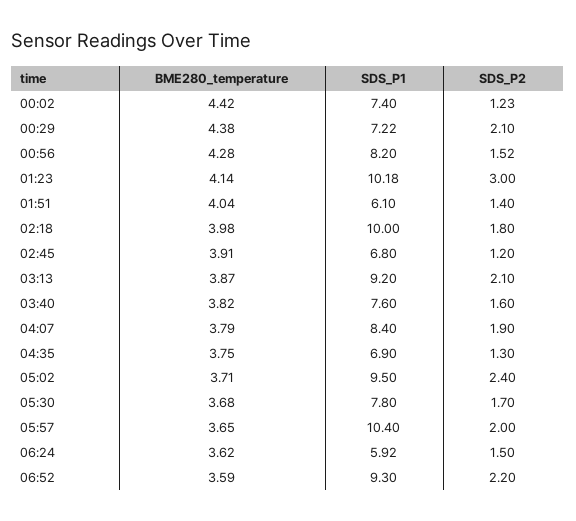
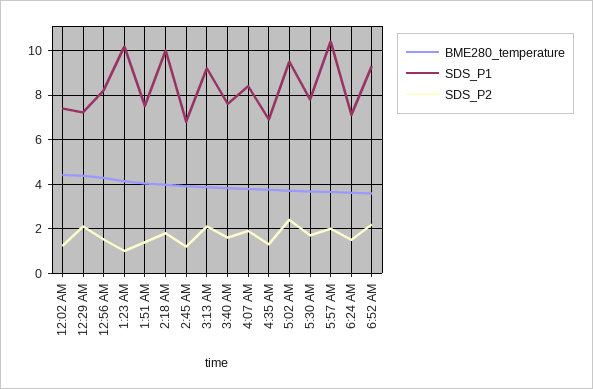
  {
    "BME280_temperature": {
      "00:02": 4.42,
      "00:29": 4.38,
      "00:56": 4.28,
      "01:23": 4.14,
      "01:51": 4.04,
      "02:18": 3.98,
      "02:45": 3.91,
      "03:13": 3.87,
      "03:40": 3.82,
      "04:07": 3.79,
      "04:35": 3.75,
      "05:02": 3.71,
      "05:30": 3.68,
      "05:57": 3.65,
      "06:24": 3.62,
      "06:52": 3.59
    },
    "SDS_P1": {
      "00:02": 7.4,
      "00:29": 7.22,
      "00:56": 8.2,
      "01:23": 10.18,
-     "01:51": 6.1,
+     "01:51": 7.5,
      "02:18": 10,
      "02:45": 6.8,
      "03:13": 9.2,
      "03:40": 7.6,
      "04:07": 8.4,
      "04:35": 6.9,
      "05:02": 9.5,
      "05:30": 7.8,
      "05:57": 10.4,
-     "06:24": 5.92,
+     "06:24": 7,
      "06:52": 9.3
    },
    "SDS_P2": {
      "00:02": 1.23,
      "00:29": 2.1,
      "00:56": 1.52,
-     "01:23": 3,
+     "01:23": 1,
      "01:51": 1.4,
      "02:18": 1.8,
      "02:45": 1.2,
      "03:13": 2.1,
      "03:40": 1.6,
      "04:07": 1.9,
      "04:35": 1.3,
      "05:02": 2.4,
      "05:30": 1.7,
      "05:57": 2,
      "06:24": 1.5,
      "06:52": 2.2
    }
  }

